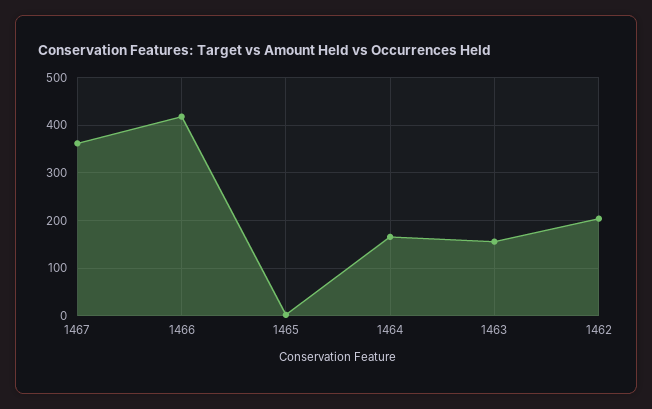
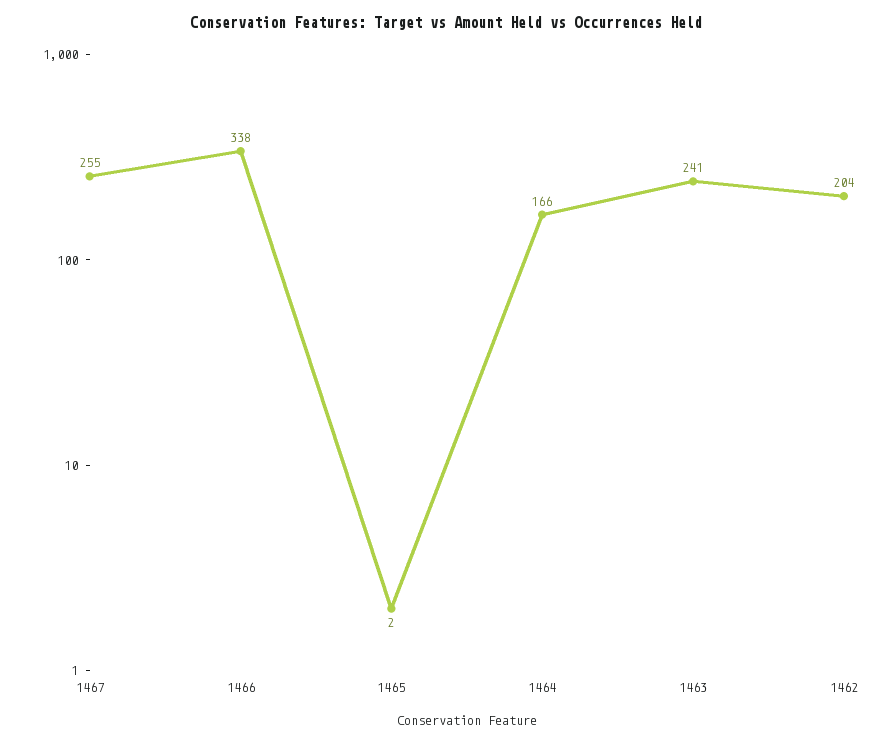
  {
-   "1467": 360,
+   "1467": 255,
-   "1466": 420,
+   "1466": 338,
    "1465": 2,
    "1464": 166,
-   "1463": 160,
+   "1463": 241,
    "1462": 204
  }

